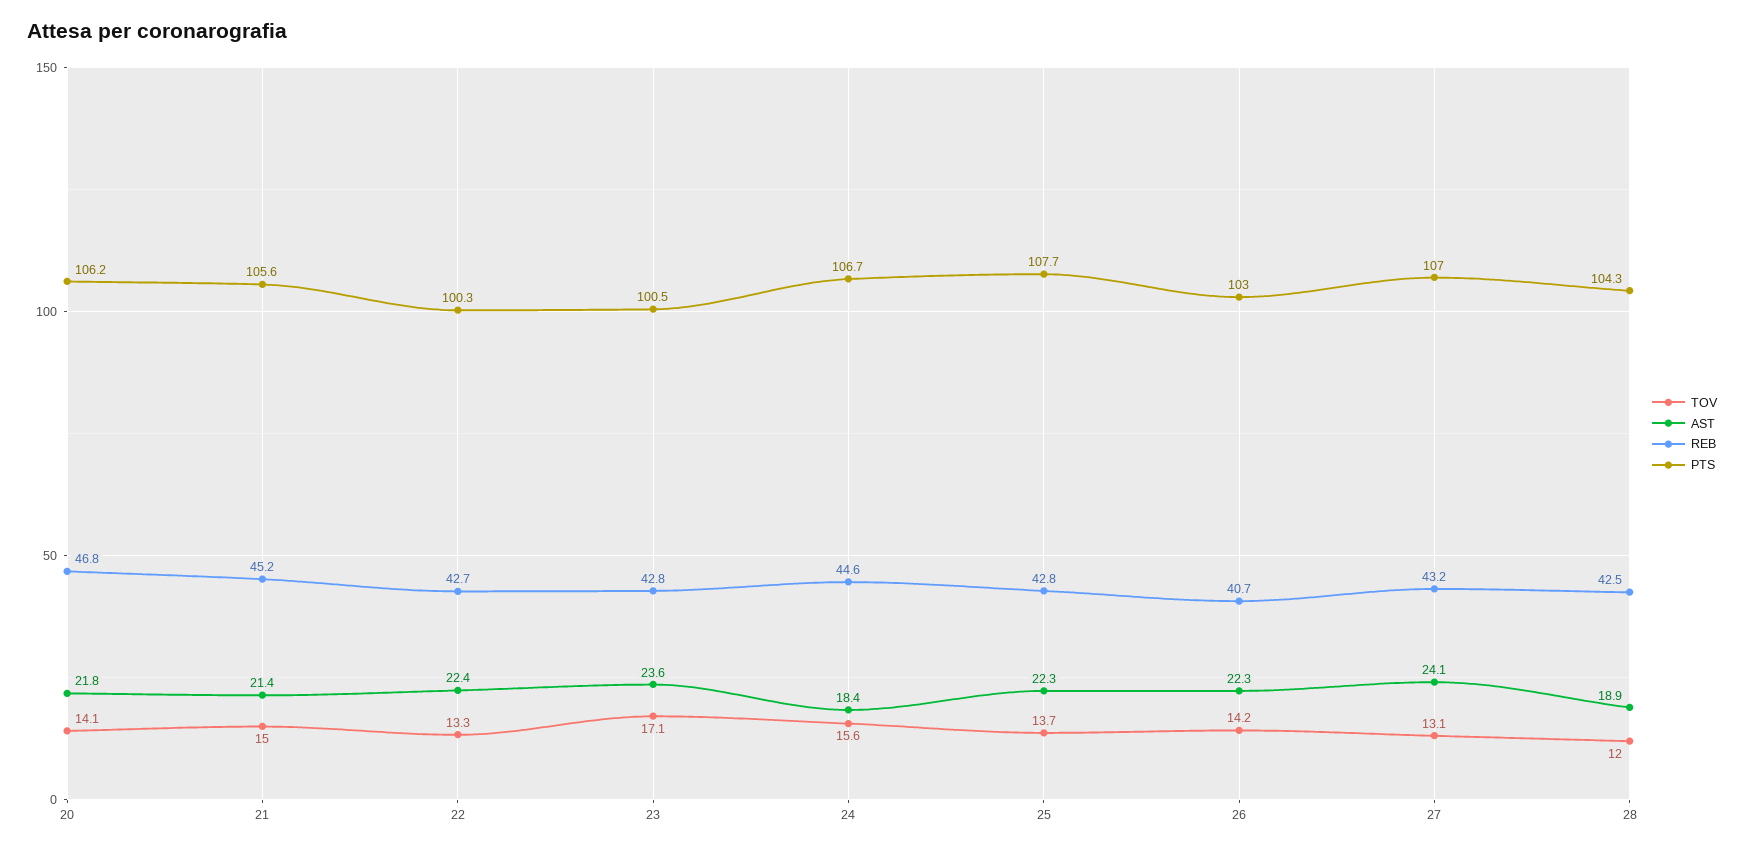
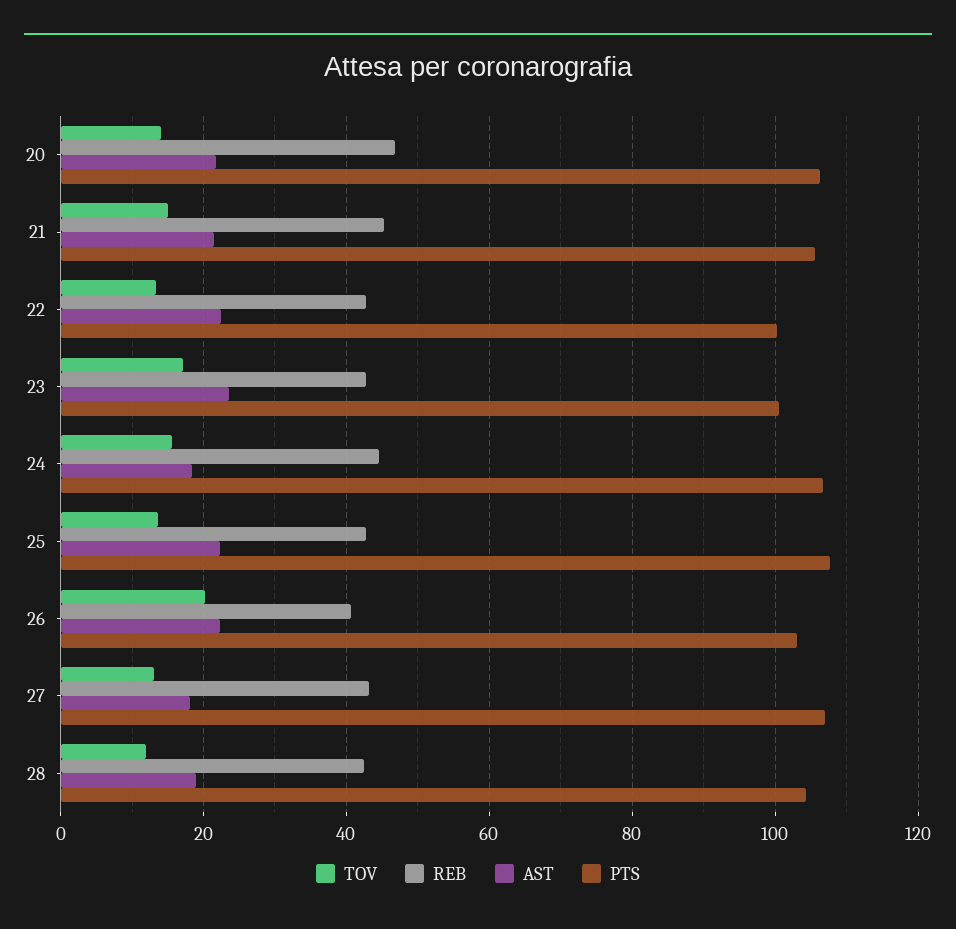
  {
    "TOV": {
      "20": 14.1,
      "21": 15,
      "22": 13.3,
      "23": 17.1,
      "24": 15.6,
      "25": 13.7,
-     "26": 14.2,
+     "26": 20,
      "27": 13.1,
      "28": 12
    },
    "AST": {
      "20": 21.8,
      "21": 21.4,
      "22": 22.4,
      "23": 23.6,
      "24": 18.4,
      "25": 22.3,
      "26": 22.3,
-     "27": 24.1,
+     "27": 18,
      "28": 18.9
    },
    "REB": {
      "20": 46.8,
      "21": 45.2,
      "22": 42.7,
      "23": 42.8,
      "24": 44.6,
      "25": 42.8,
      "26": 40.7,
      "27": 43.2,
      "28": 42.5
    },
    "PTS": {
      "20": 106.2,
      "21": 105.6,
      "22": 100.3,
      "23": 100.5,
      "24": 106.7,
      "25": 107.7,
      "26": 103,
      "27": 107,
      "28": 104.3
    }
  }

